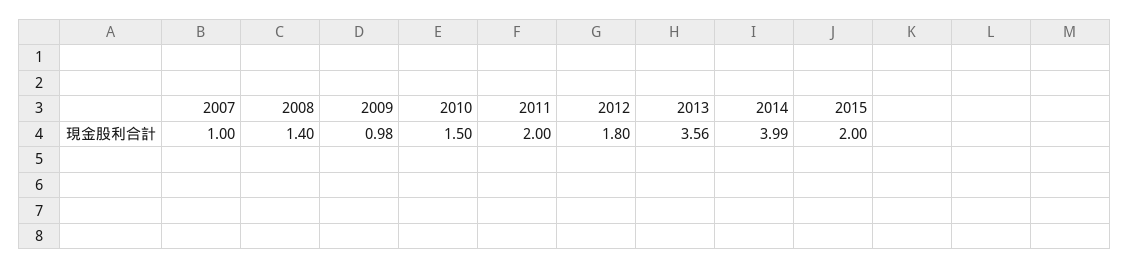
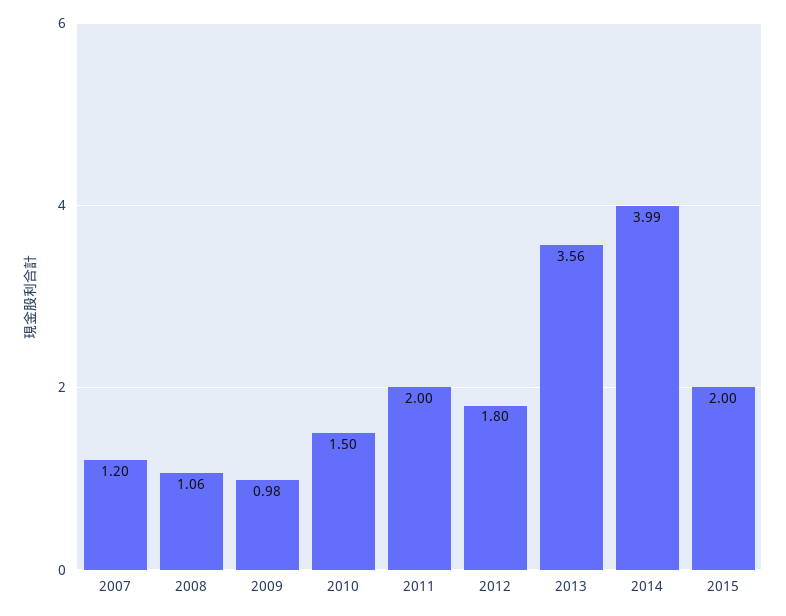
  {
-   "2007": 1,
+   "2007": 1.2,
-   "2008": 1.4,
+   "2008": 1.06,
    "2009": 0.98,
    "2010": 1.5,
    "2011": 2,
    "2012": 1.8,
    "2013": 3.56,
    "2014": 3.99,
    "2015": 2
  }

